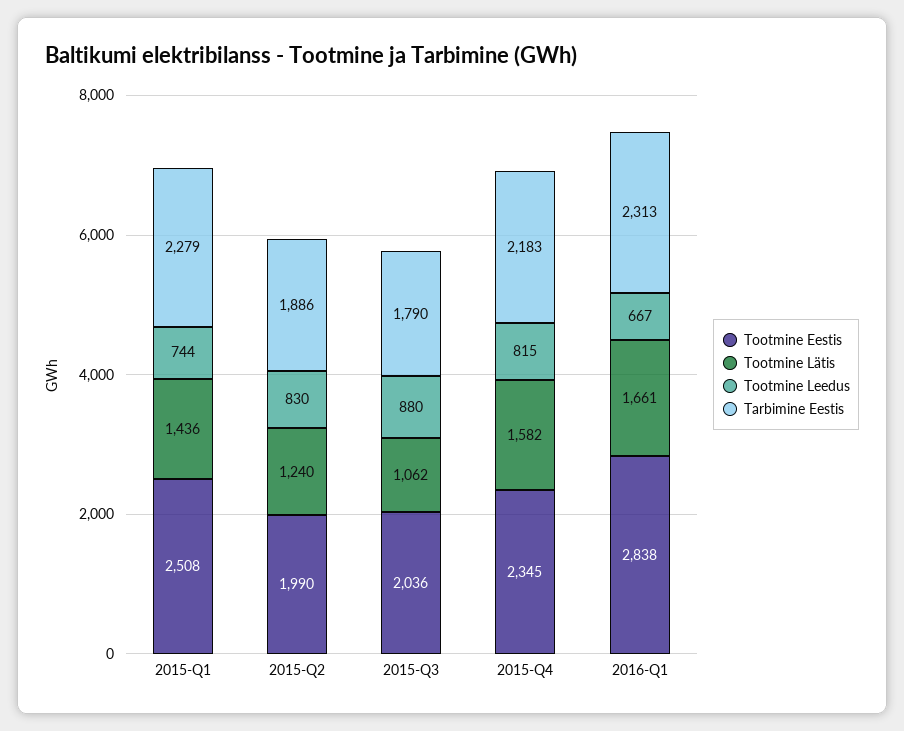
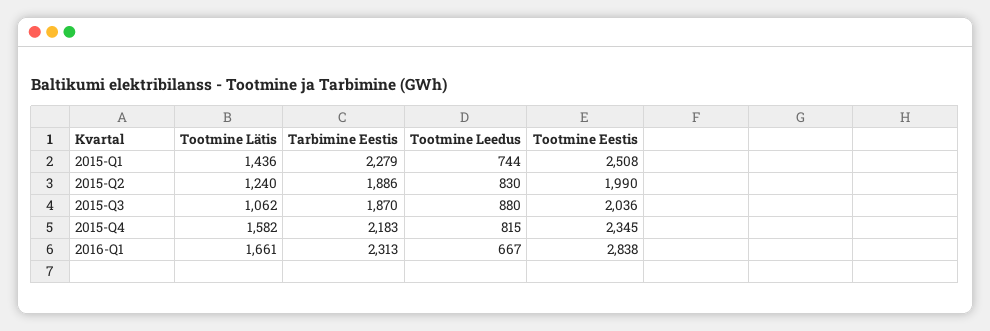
  {
    "Tootmine Eestis": {
      "2015-Q1": 2508,
      "2015-Q2": 1990,
      "2015-Q3": 2036,
      "2015-Q4": 2345,
      "2016-Q1": 2838
    },
    "Tootmine Lätis": {
      "2015-Q1": 1436,
      "2015-Q2": 1240,
      "2015-Q3": 1062,
      "2015-Q4": 1582,
      "2016-Q1": 1661
    },
    "Tootmine Leedus": {
      "2015-Q1": 744,
      "2015-Q2": 830,
      "2015-Q3": 880,
      "2015-Q4": 815,
      "2016-Q1": 667
    },
    "Tarbimine Eestis": {
      "2015-Q1": 2279,
      "2015-Q2": 1886,
-     "2015-Q3": 1790,
+     "2015-Q3": 1870,
      "2015-Q4": 2183,
      "2016-Q1": 2313
    }
  }

